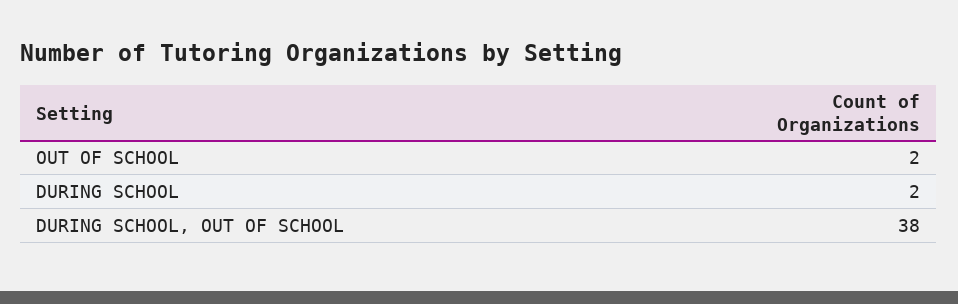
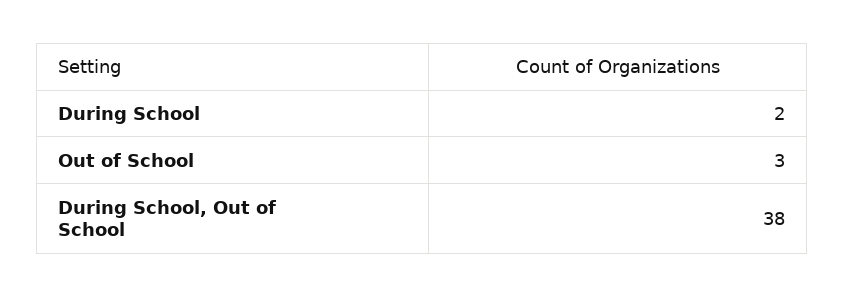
  {
-   "OUT OF SCHOOL": 2,
+   "OUT OF SCHOOL": 3,
    "DURING SCHOOL": 2,
    "DURING SCHOOL, OUT OF SCHOOL": 38
  }

